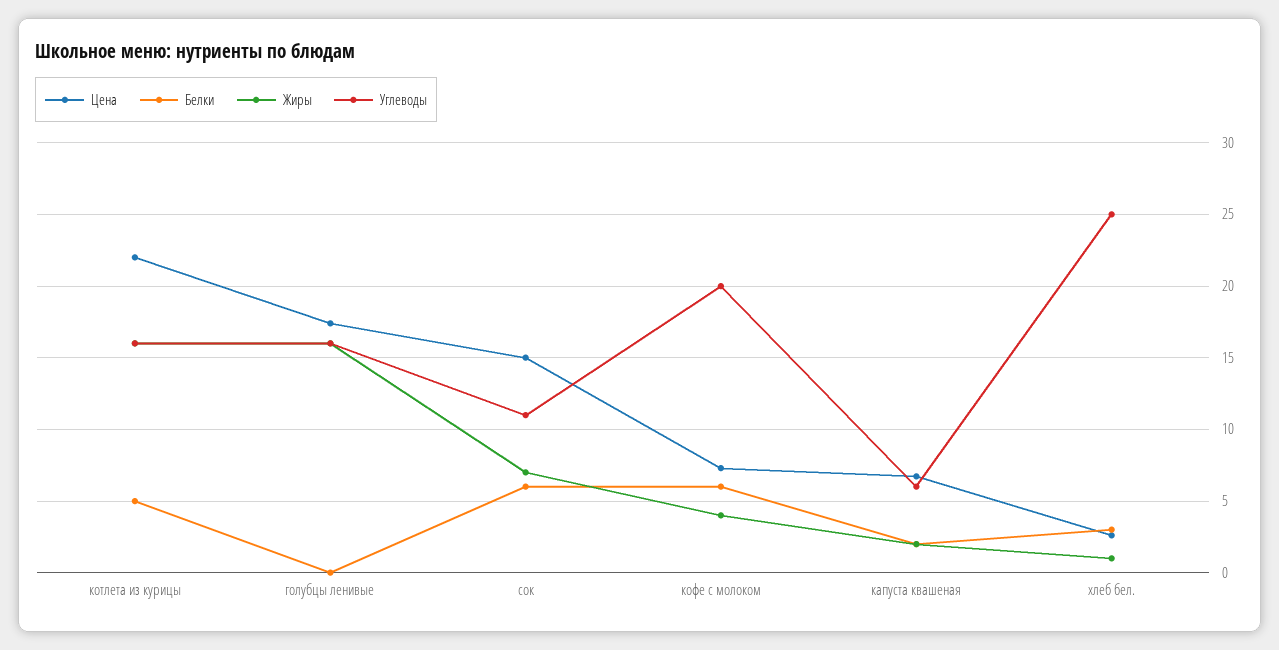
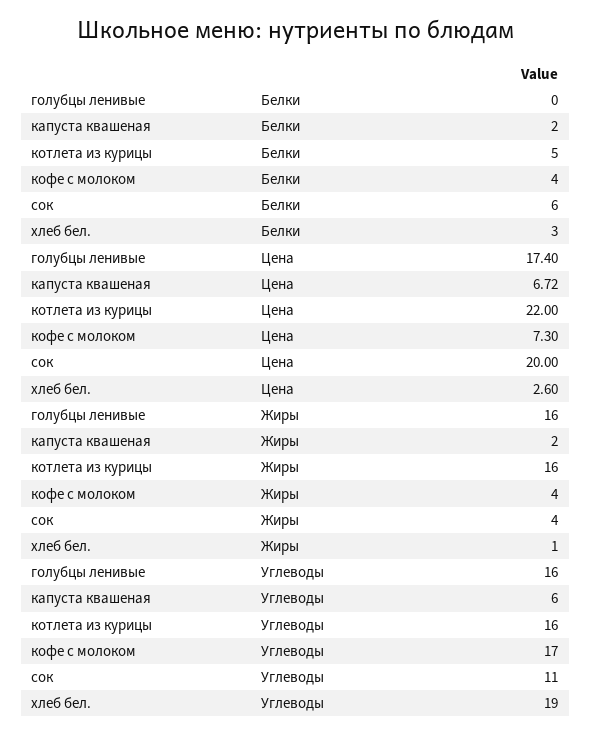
  {
    "Цена": {
      "котлета из курицы": 22,
      "голубцы ленивые": 17.4,
-     "сок": 15,
+     "сок": 20,
      "кофе с молоком": 7.3,
      "капуста квашеная": 6.72,
      "хлеб бел.": 2.6
    },
    "Белки": {
      "котлета из курицы": 5,
      "голубцы ленивые": 0,
      "сок": 6,
-     "кофе с молоком": 6,
+     "кофе с молоком": 4,
      "капуста квашеная": 2,
      "хлеб бел.": 3
    },
    "Жиры": {
      "котлета из курицы": 16,
      "голубцы ленивые": 16,
-     "сок": 7,
+     "сок": 4,
      "кофе с молоком": 4,
      "капуста квашеная": 2,
      "хлеб бел.": 1
    },
    "Углеводы": {
      "котлета из курицы": 16,
      "голубцы ленивые": 16,
      "сок": 11,
-     "кофе с молоком": 20,
+     "кофе с молоком": 17,
      "капуста квашеная": 6,
-     "хлеб бел.": 25
+     "хлеб бел.": 19
    }
  }

